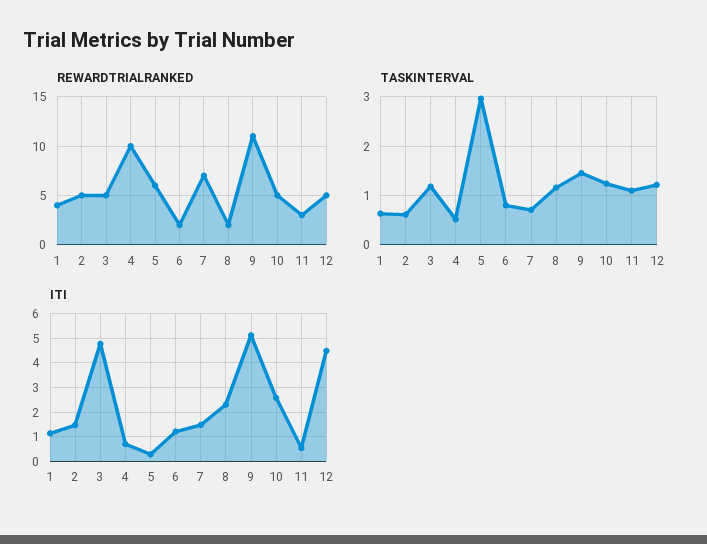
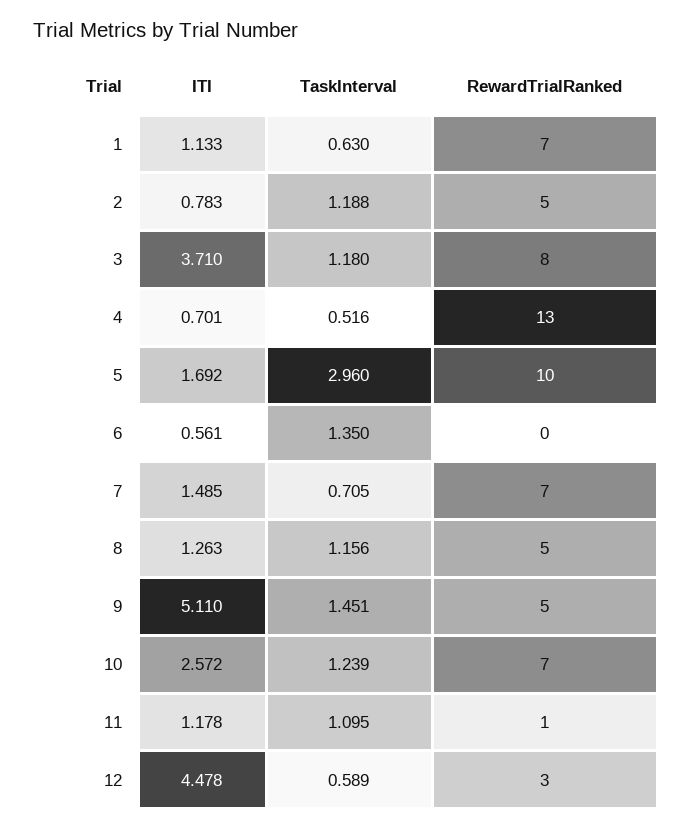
  {
    "REWARDTRIALRANKED": {
-     "1": 4,
+     "1": 7,
      "2": 5,
-     "3": 5,
+     "3": 8,
-     "4": 10,
+     "4": 13,
-     "5": 6,
+     "5": 10,
-     "6": 2,
+     "6": 0,
      "7": 7,
-     "8": 2,
+     "8": 5,
-     "9": 11,
+     "9": 5,
-     "10": 5,
+     "10": 7,
-     "11": 3,
+     "11": 1,
-     "12": 5
+     "12": 3
    },
    "TASKINTERVAL": {
      "1": 0.63,
-     "2": 0.6,
+     "2": 1.188,
      "3": 1.18,
      "4": 0.516,
      "5": 2.96,
-     "6": 0.8,
+     "6": 1.35,
      "7": 0.705,
      "8": 1.156,
      "9": 1.451,
      "10": 1.239,
      "11": 1.095,
-     "12": 1.2
+     "12": 0.589
    },
    "ITI": {
      "1": 1.133,
-     "2": 1.5,
+     "2": 0.783,
-     "3": 4.75,
+     "3": 3.71,
      "4": 0.701,
-     "5": 0.25,
+     "5": 1.692,
-     "6": 1.25,
+     "6": 0.561,
      "7": 1.485,
-     "8": 2.25,
+     "8": 1.263,
      "9": 5.11,
      "10": 2.572,
-     "11": 0.5,
+     "11": 1.178,
      "12": 4.478
    }
  }

